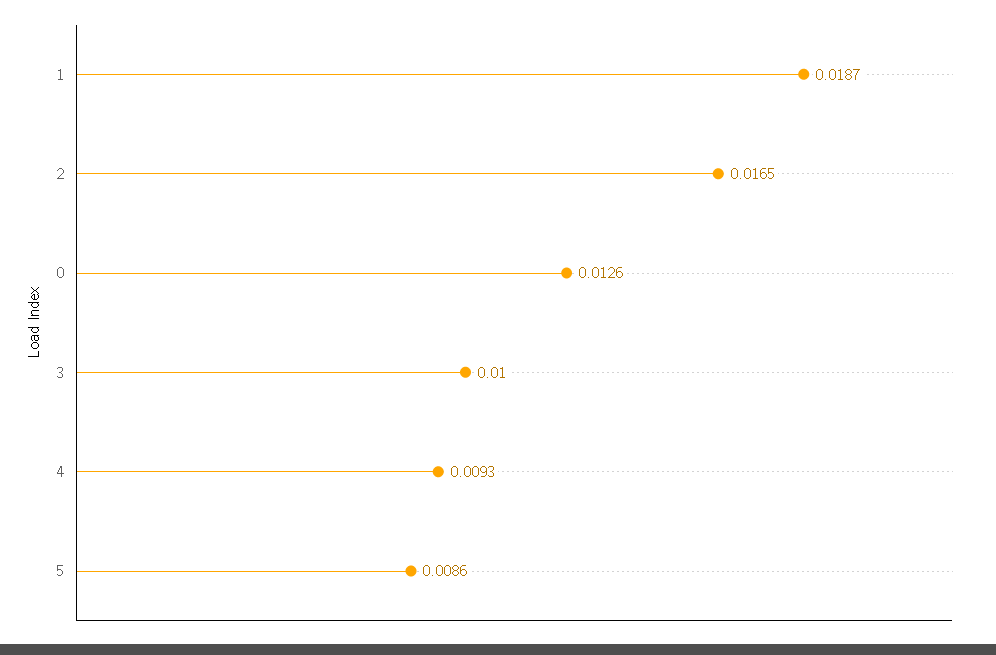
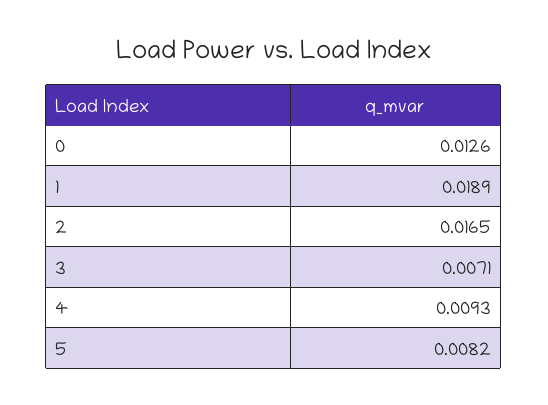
  {
-   "1": 0.0187,
+   "1": 0.0189,
    "2": 0.0165,
    "0": 0.0126,
-   "3": 0.01,
+   "3": 0.0071,
    "4": 0.0093,
-   "5": 0.0086
+   "5": 0.0082
  }

